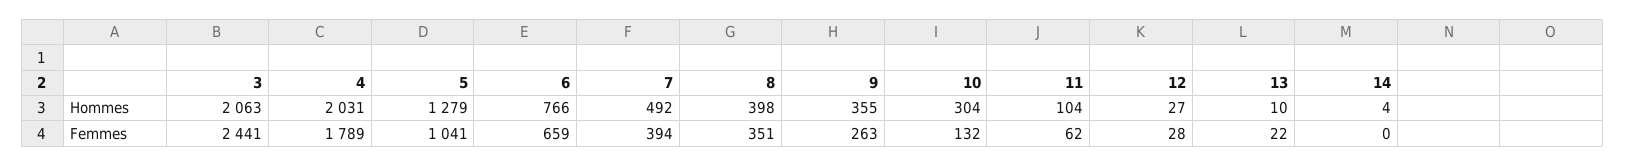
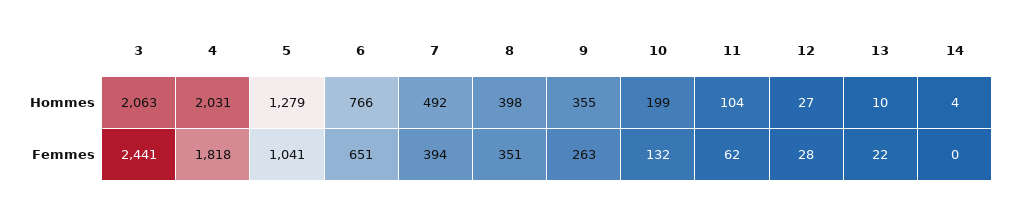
  {
    "3": {
      "Hommes": 2063,
      "Femmes": 2441
    },
    "4": {
      "Hommes": 2031,
-     "Femmes": 1789
+     "Femmes": 1818
    },
    "5": {
      "Hommes": 1279,
      "Femmes": 1041
    },
    "6": {
      "Hommes": 766,
-     "Femmes": 659
+     "Femmes": 651
    },
    "7": {
      "Hommes": 492,
      "Femmes": 394
    },
    "8": {
      "Hommes": 398,
      "Femmes": 351
    },
    "9": {
      "Hommes": 355,
      "Femmes": 263
    },
    "10": {
-     "Hommes": 304,
+     "Hommes": 199,
      "Femmes": 132
    },
    "11": {
      "Hommes": 104,
      "Femmes": 62
    },
    "12": {
      "Hommes": 27,
      "Femmes": 28
    },
    "13": {
      "Hommes": 10,
      "Femmes": 22
    },
    "14": {
      "Hommes": 4,
      "Femmes": 0
    }
  }

